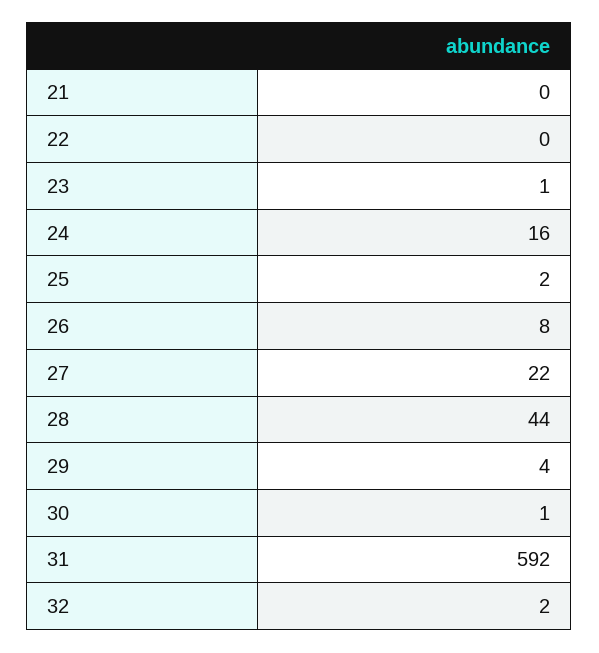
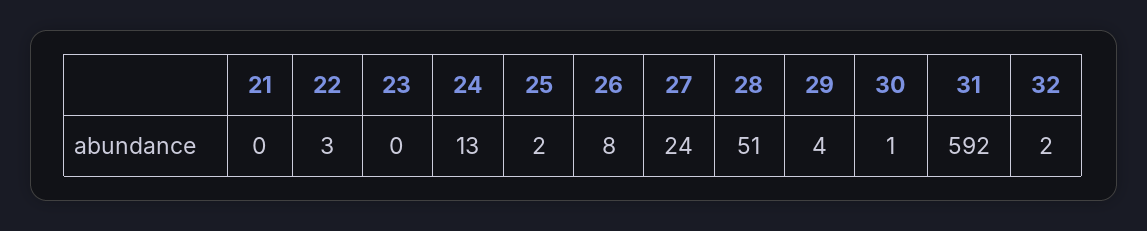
  {
    "21": 0,
-   "22": 0,
+   "22": 3,
-   "23": 1,
+   "23": 0,
-   "24": 16,
+   "24": 13,
    "25": 2,
    "26": 8,
-   "27": 22,
+   "27": 24,
-   "28": 44,
+   "28": 51,
    "29": 4,
    "30": 1,
    "31": 592,
    "32": 2
  }

